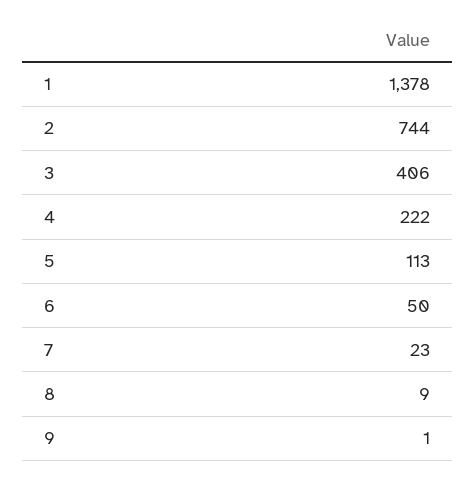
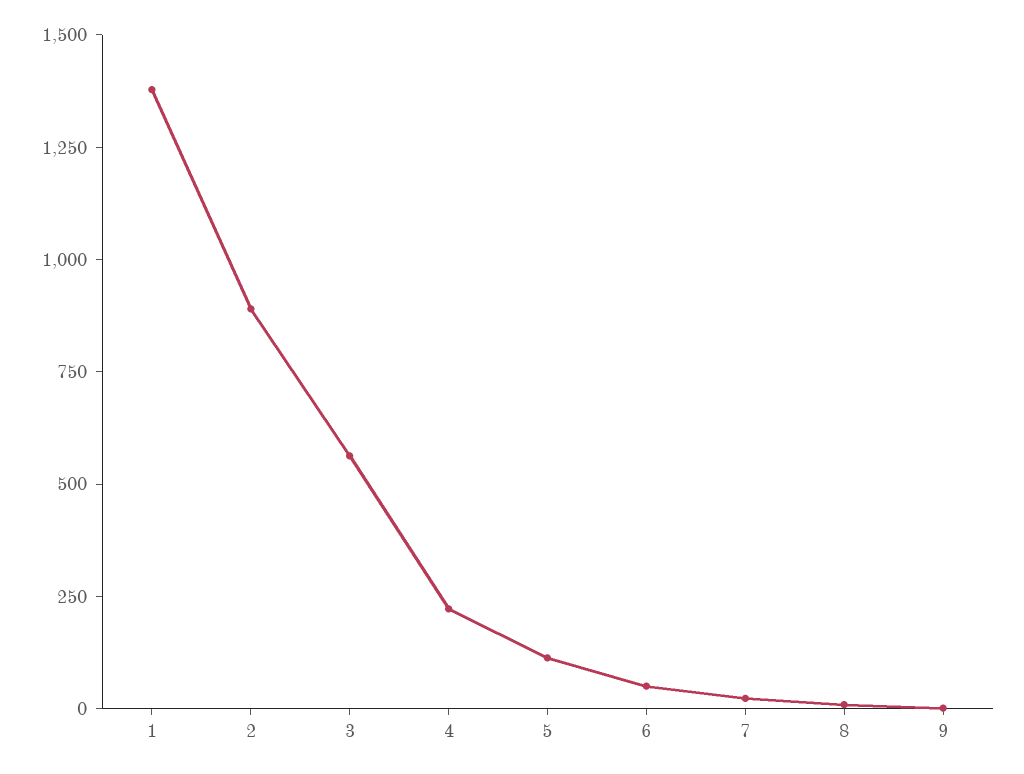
  {
    "1": 1378,
-   "2": 744,
+   "2": 900,
-   "3": 406,
+   "3": 550,
    "4": 222,
    "5": 113,
    "6": 50,
    "7": 23,
    "8": 9,
    "9": 1
  }

